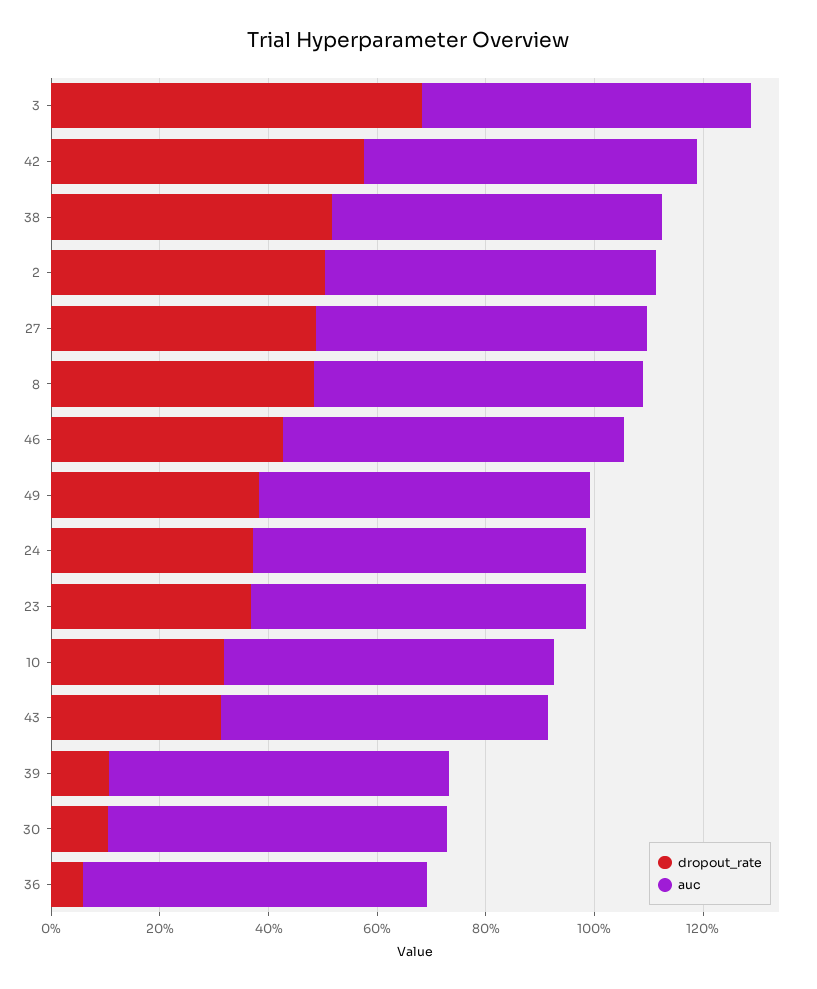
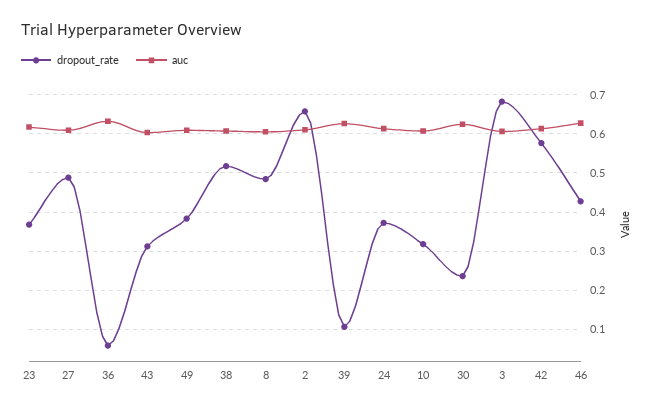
  {
    "dropout_rate": {
      "3": 0.68,
      "42": 0.58,
      "38": 0.52,
-     "2": 0.5,
+     "2": 0.66,
      "27": 0.48,
      "8": 0.48,
      "46": 0.42,
      "49": 0.38,
      "24": 0.38,
      "23": 0.36,
      "10": 0.32,
      "43": 0.32,
      "39": 0.1,
-     "30": 0.1,
+     "30": 0.24,
      "36": 0.06
    },
    "auc": {
      "3": 0.6,
      "42": 0.62,
      "38": 0.6,
      "2": 0.62,
      "27": 0.6,
      "8": 0.6,
      "46": 0.62,
      "49": 0.6,
      "24": 0.62,
      "23": 0.62,
      "10": 0.6,
      "43": 0.6,
      "39": 0.62,
      "30": 0.62,
      "36": 0.64
    }
  }

